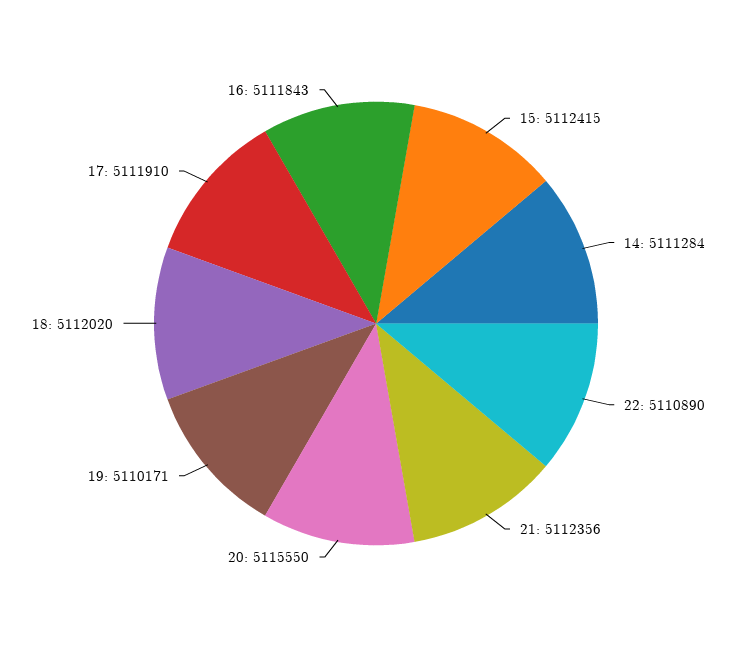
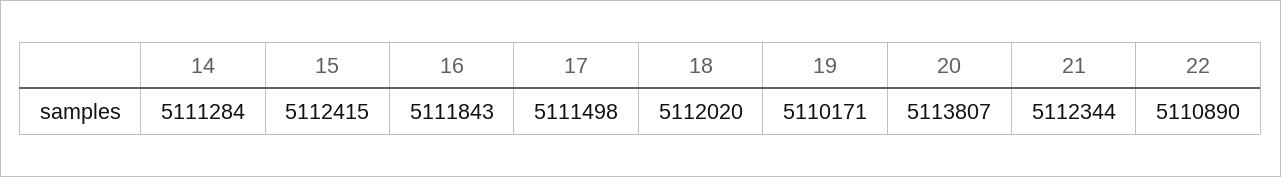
  {
    "15": 5112415,
    "14": 5111284,
    "22": 5110890,
-   "21": 5112356,
+   "21": 5112344,
-   "20": 5115550,
+   "20": 5113807,
    "19": 5110171,
    "18": 5112020,
-   "17": 5111910,
+   "17": 5111498,
    "16": 5111843
  }

